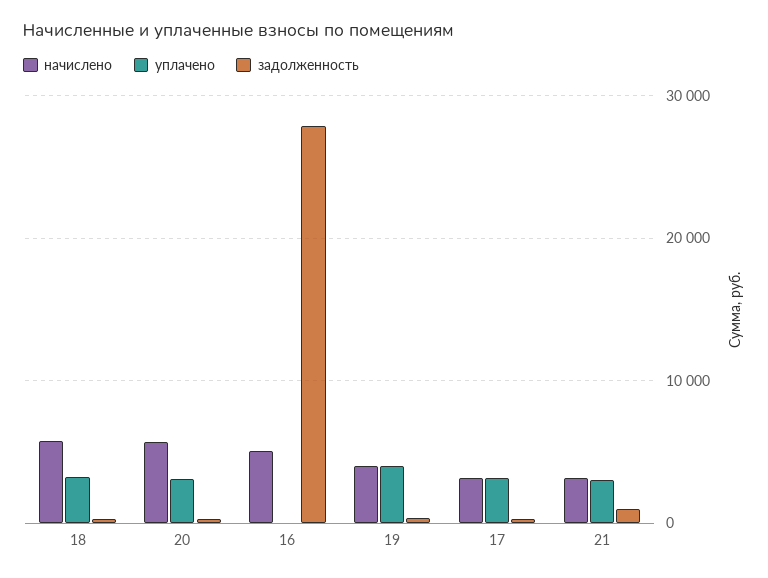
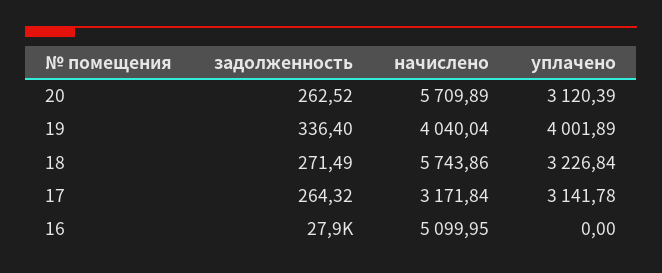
  {
    "начислено": {
      "18": 5743.86,
      "20": 5709.89,
      "16": 5099.95,
      "19": 4040.04,
-     "17": 3171.84,
+     "17": 3171.84
-     "21": 3000
    },
    "уплачено": {
      "18": 3226.84,
      "20": 3120.39,
      "16": 0,
      "19": 4001.89,
-     "17": 3141.78,
+     "17": 3141.78
-     "21": 3000
    },
    "задолженность": {
      "18": 271.49,
      "20": 262.52,
      "16": 27900,
      "19": 336.4,
-     "17": 264.32,
+     "17": 264.32
-     "21": 1000
    }
  }

